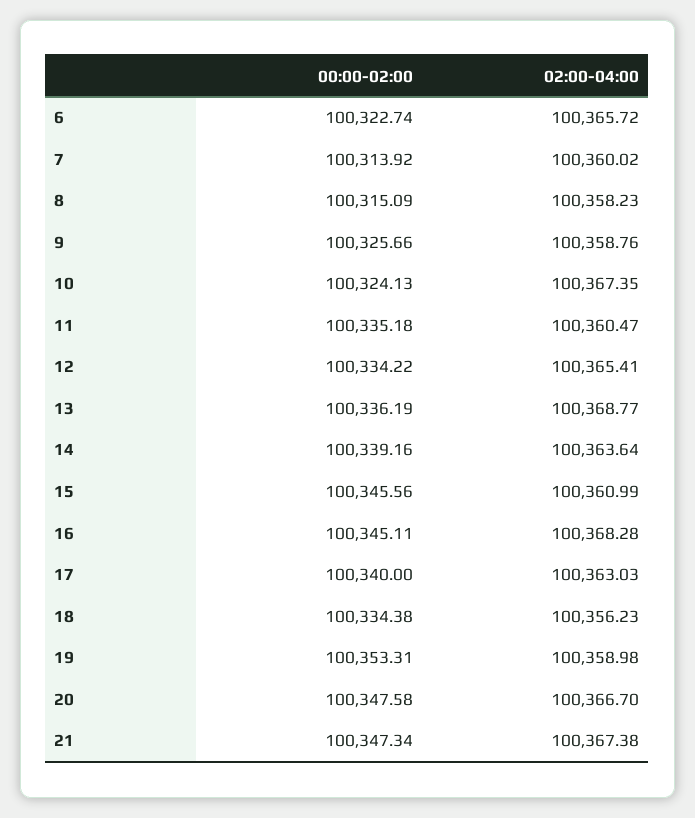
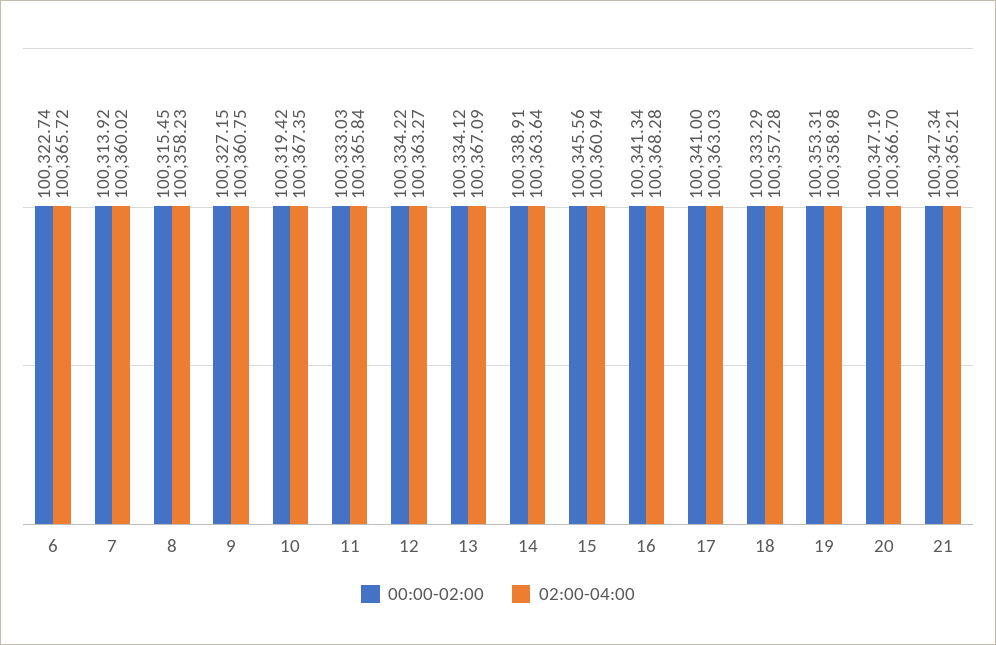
  {
    "00:00-02:00": {
      "6": 100322.74,
      "7": 100313.92,
-     "8": 100315.09,
+     "8": 100315.45,
-     "9": 100325.66,
+     "9": 100327.15,
-     "10": 100324.13,
+     "10": 100319.42,
-     "11": 100335.18,
+     "11": 100333.03,
      "12": 100334.22,
-     "13": 100336.19,
+     "13": 100334.12,
-     "14": 100339.16,
+     "14": 100338.91,
      "15": 100345.56,
-     "16": 100345.11,
+     "16": 100341.34,
-     "17": 100340,
+     "17": 100341,
-     "18": 100334.38,
+     "18": 100333.29,
      "19": 100353.31,
-     "20": 100347.58,
+     "20": 100347.19,
      "21": 100347.34
    },
    "02:00-04:00": {
      "6": 100365.72,
      "7": 100360.02,
      "8": 100358.23,
-     "9": 100358.76,
+     "9": 100360.75,
      "10": 100367.35,
-     "11": 100360.47,
+     "11": 100365.84,
-     "12": 100365.41,
+     "12": 100363.27,
-     "13": 100368.77,
+     "13": 100367.09,
      "14": 100363.64,
-     "15": 100360.99,
+     "15": 100360.94,
      "16": 100368.28,
      "17": 100363.03,
-     "18": 100356.23,
+     "18": 100357.28,
      "19": 100358.98,
      "20": 100366.7,
-     "21": 100367.38
+     "21": 100365.21
    }
  }

